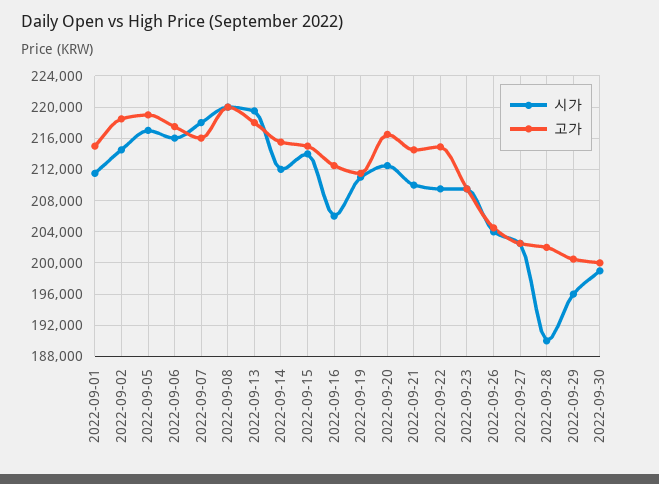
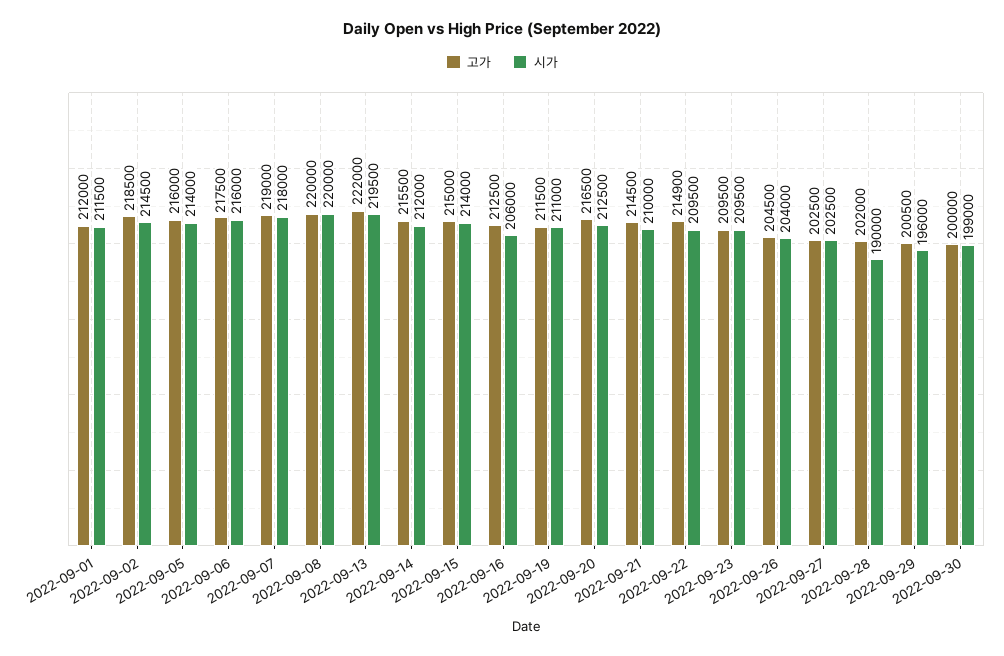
  {
    "시가": {
      "2022-09-01": 211500,
      "2022-09-02": 214500,
-     "2022-09-05": 217000,
+     "2022-09-05": 214000,
      "2022-09-06": 216000,
      "2022-09-07": 218000,
      "2022-09-08": 220000,
      "2022-09-13": 219500,
      "2022-09-14": 212000,
      "2022-09-15": 214000,
      "2022-09-16": 206000,
      "2022-09-19": 211000,
      "2022-09-20": 212500,
      "2022-09-21": 210000,
      "2022-09-22": 209500,
      "2022-09-23": 209500,
      "2022-09-26": 204000,
      "2022-09-27": 202500,
      "2022-09-28": 190000,
      "2022-09-29": 196000,
      "2022-09-30": 199000
    },
    "고가": {
-     "2022-09-01": 215000,
+     "2022-09-01": 212000,
      "2022-09-02": 218500,
-     "2022-09-05": 219000,
+     "2022-09-05": 216000,
      "2022-09-06": 217500,
-     "2022-09-07": 216000,
+     "2022-09-07": 219000,
      "2022-09-08": 220000,
-     "2022-09-13": 218000,
+     "2022-09-13": 222000,
      "2022-09-14": 215500,
      "2022-09-15": 215000,
      "2022-09-16": 212500,
      "2022-09-19": 211500,
      "2022-09-20": 216500,
      "2022-09-21": 214500,
      "2022-09-22": 214900,
      "2022-09-23": 209500,
      "2022-09-26": 204500,
      "2022-09-27": 202500,
      "2022-09-28": 202000,
      "2022-09-29": 200500,
      "2022-09-30": 200000
    }
  }

